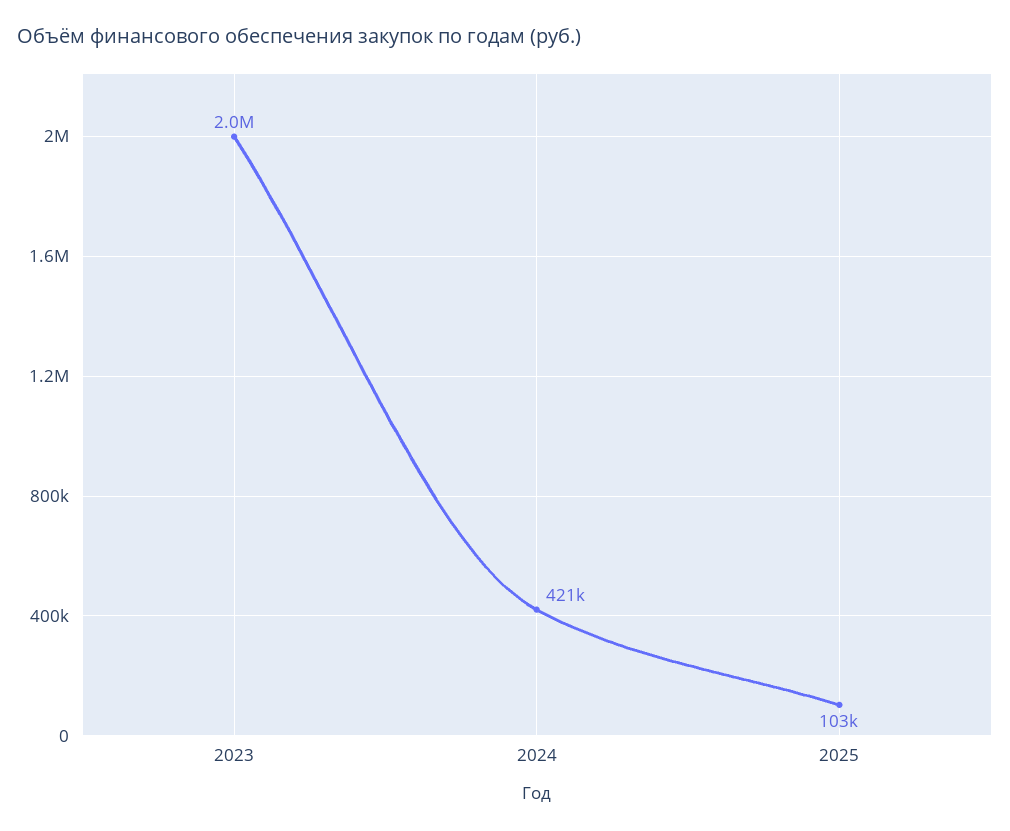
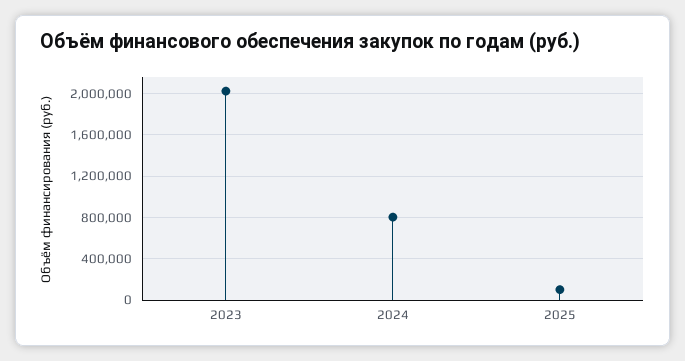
  {
    "2023": 2000000,
-   "2024": 421000,
+   "2024": 800000,
    "2025": 103000
  }

